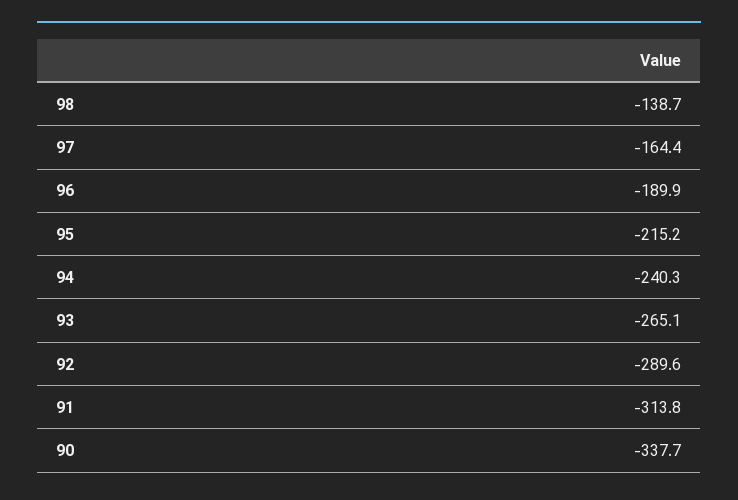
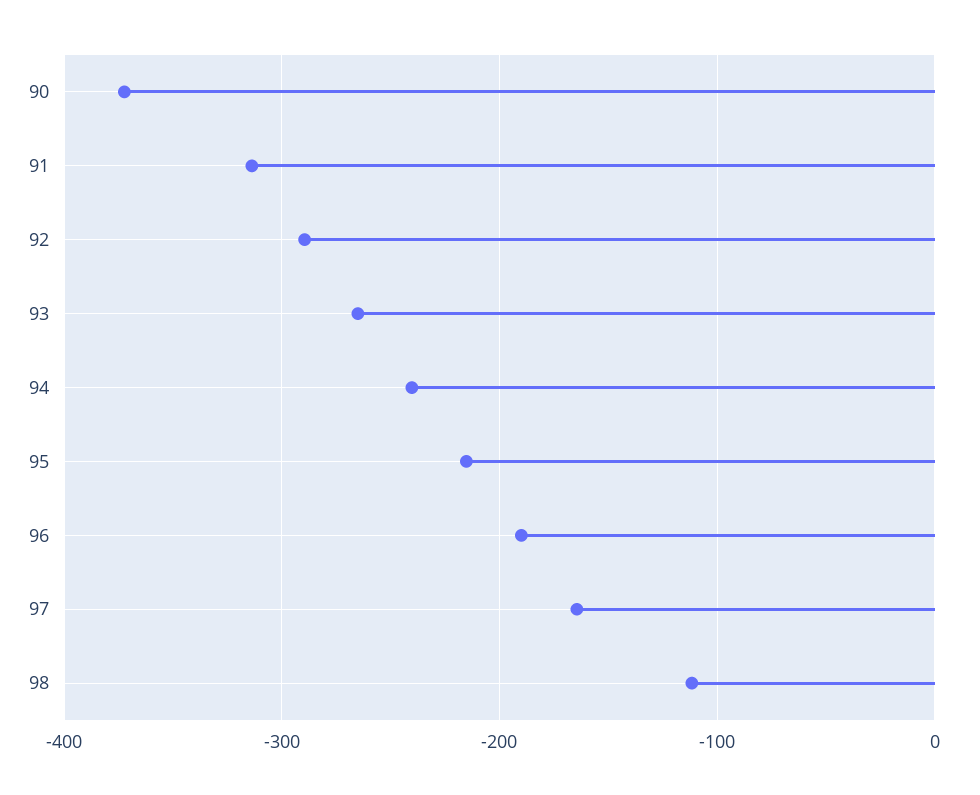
  {
-   "98": -138.7,
+   "98": -110,
    "97": -164.4,
    "96": -189.9,
    "95": -215.2,
    "94": -240.3,
    "93": -265.1,
    "92": -289.6,
    "91": -313.8,
-   "90": -337.7
+   "90": -370
  }

